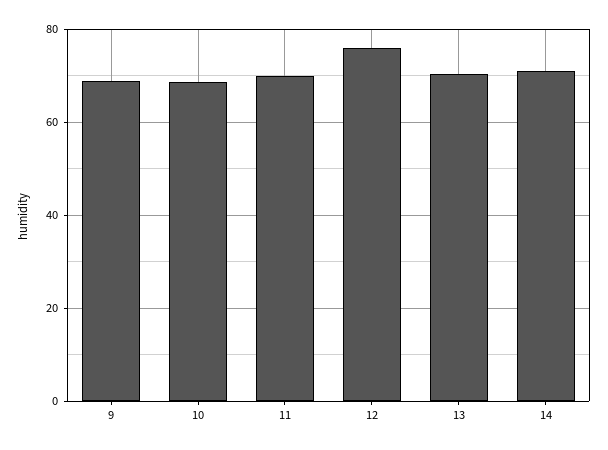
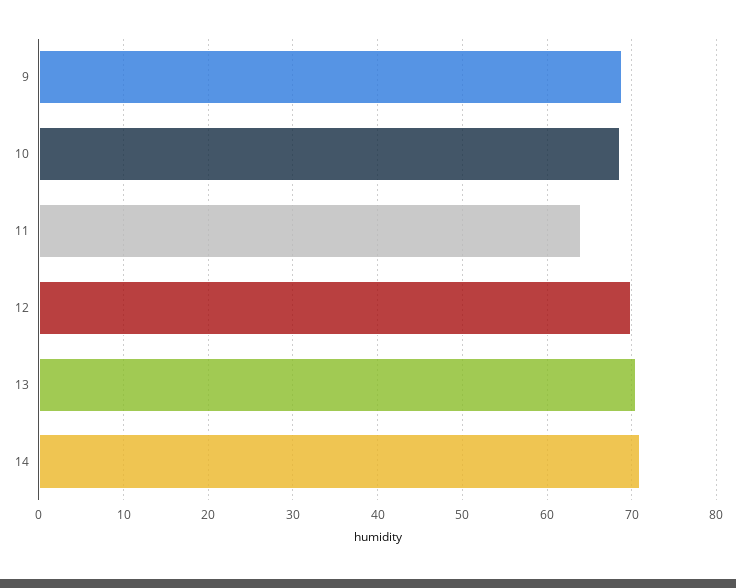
  {
    "9": 69,
    "10": 69,
-   "11": 70,
+   "11": 64,
-   "12": 76,
+   "12": 70,
    "13": 70,
    "14": 71
  }

